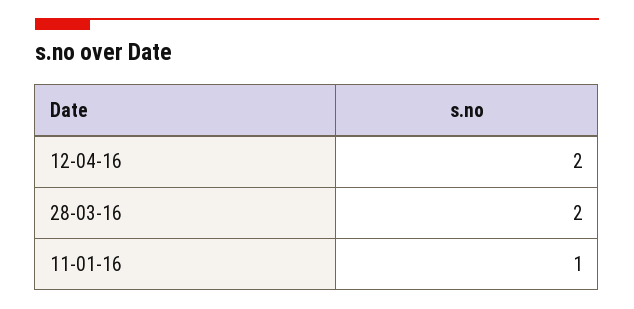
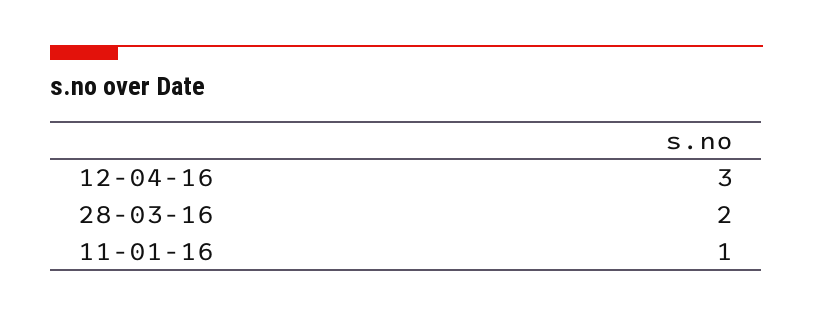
  {
-   "12-04-16": 2,
+   "12-04-16": 3,
    "28-03-16": 2,
    "11-01-16": 1
  }

